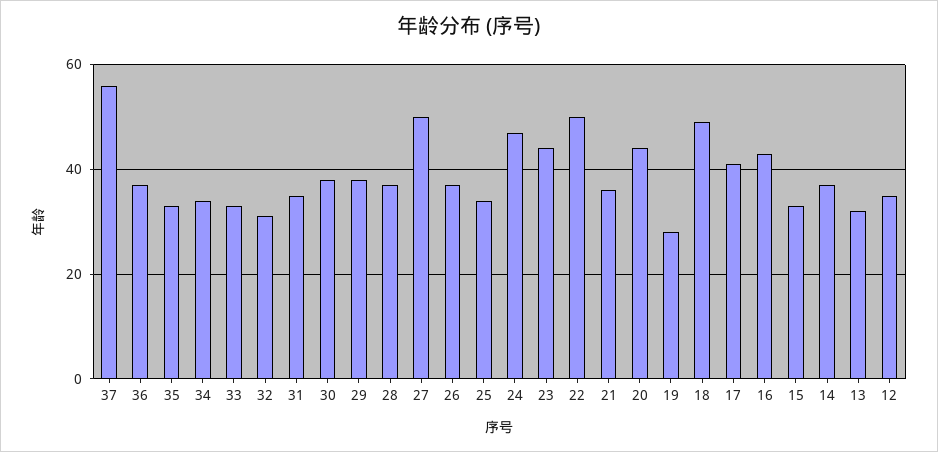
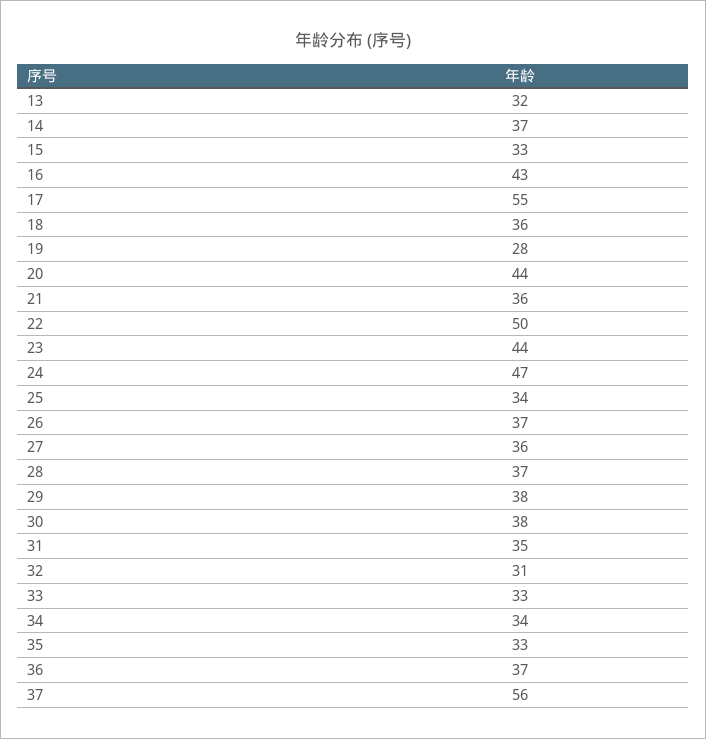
  {
    "37": 56,
    "36": 37,
    "35": 33,
    "34": 34,
    "33": 33,
    "32": 31,
    "31": 35,
    "30": 38,
    "29": 38,
    "28": 37,
-   "27": 50,
+   "27": 36,
    "26": 37,
    "25": 34,
    "24": 47,
    "23": 44,
    "22": 50,
    "21": 36,
    "20": 44,
    "19": 28,
-   "18": 50,
+   "18": 36,
-   "17": 40,
+   "17": 55,
    "16": 43,
    "15": 33,
    "14": 37,
-   "13": 32,
+   "13": 32
-   "12": 35
  }

